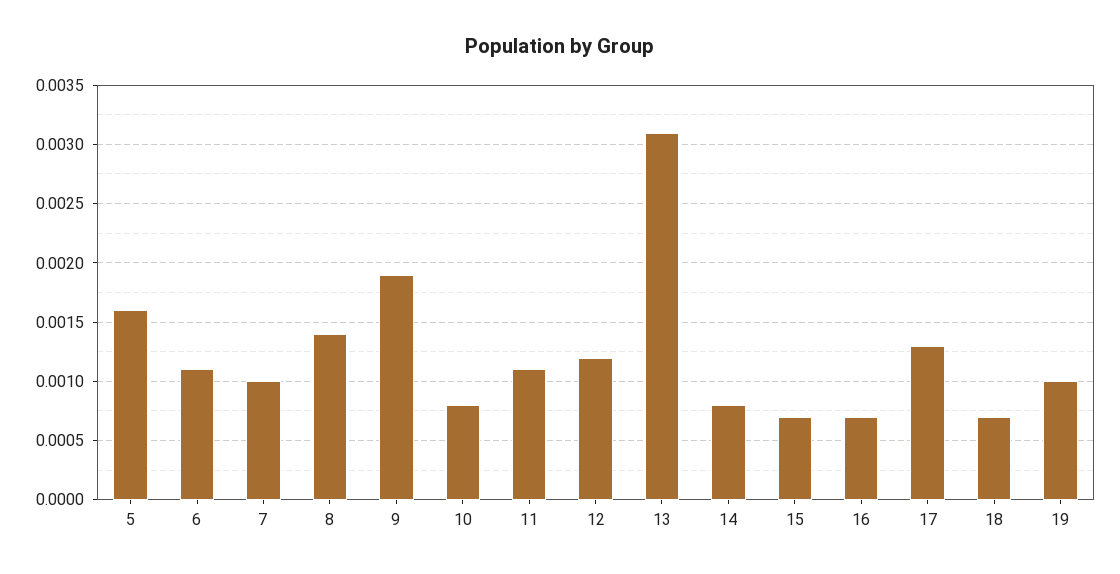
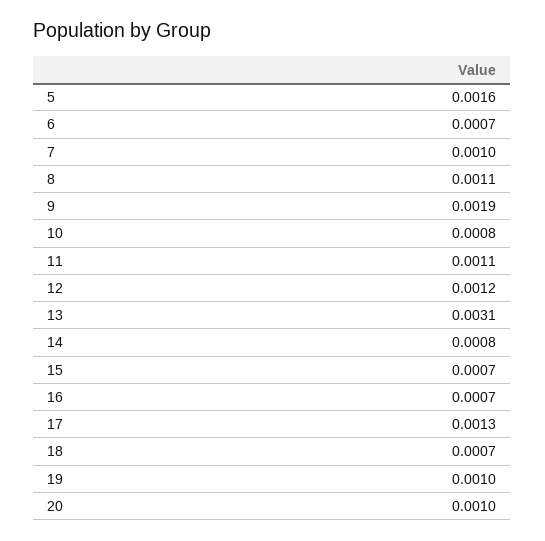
  {
    "5": 0.0016,
-   "6": 0.0011,
+   "6": 0.0007,
    "7": 0.001,
-   "8": 0.0014,
+   "8": 0.0011,
    "9": 0.0019,
    "10": 0.0008,
    "11": 0.0011,
    "12": 0.0012,
    "13": 0.0031,
    "14": 0.0008,
    "15": 0.0007,
    "16": 0.0007,
    "17": 0.0013,
    "18": 0.0007,
-   "19": 0.001
+   "19": 0.001,
+   "20": 0.001
  }

